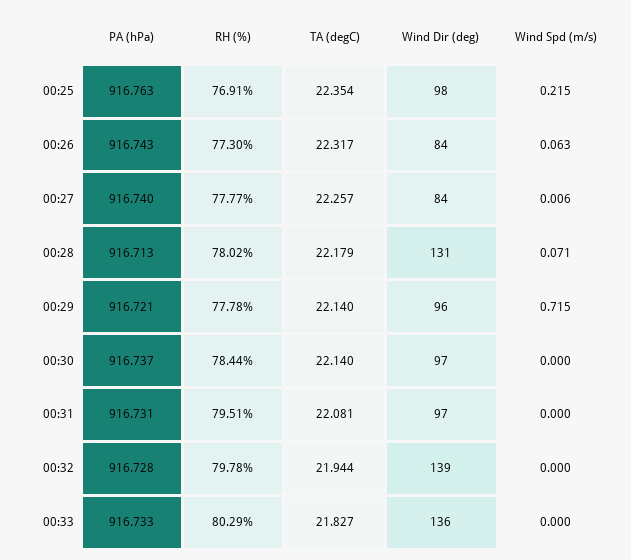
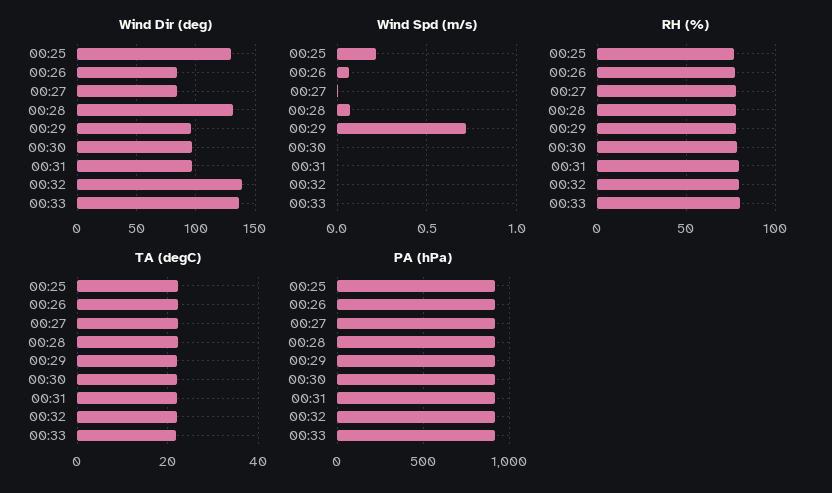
  {
    "PA (hPa)": {
      "00:25": 916.763,
      "00:26": 916.743,
      "00:27": 916.74,
      "00:28": 916.713,
      "00:29": 916.721,
      "00:30": 916.737,
      "00:31": 916.731,
      "00:32": 916.728,
      "00:33": 916.733
    },
    "RH (%)": {
      "00:25": 76.91,
      "00:26": 77.3,
      "00:27": 77.77,
      "00:28": 78.02,
      "00:29": 77.78,
      "00:30": 78.44,
      "00:31": 79.51,
      "00:32": 79.78,
      "00:33": 80.29
    },
    "TA (degC)": {
      "00:25": 22.354,
      "00:26": 22.317,
      "00:27": 22.257,
      "00:28": 22.179,
      "00:29": 22.14,
      "00:30": 22.14,
      "00:31": 22.081,
      "00:32": 21.944,
      "00:33": 21.827
    },
    "Wind Dir (deg)": {
-     "00:25": 98,
+     "00:25": 130,
      "00:26": 84,
      "00:27": 84,
      "00:28": 131,
      "00:29": 96,
      "00:30": 97,
      "00:31": 97,
      "00:32": 139,
      "00:33": 136
    },
    "Wind Spd (m/s)": {
      "00:25": 0.215,
      "00:26": 0.063,
      "00:27": 0.006,
      "00:28": 0.071,
      "00:29": 0.715,
      "00:30": 0,
      "00:31": 0,
      "00:32": 0,
      "00:33": 0
    }
  }

